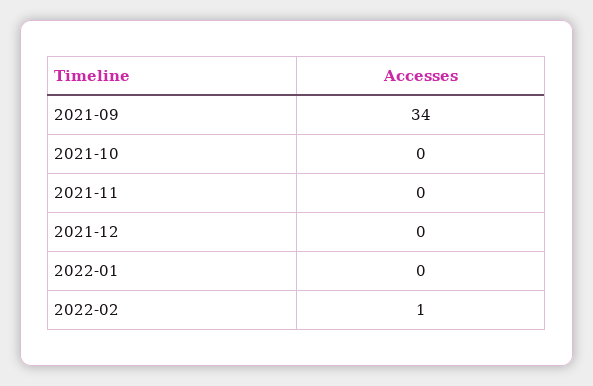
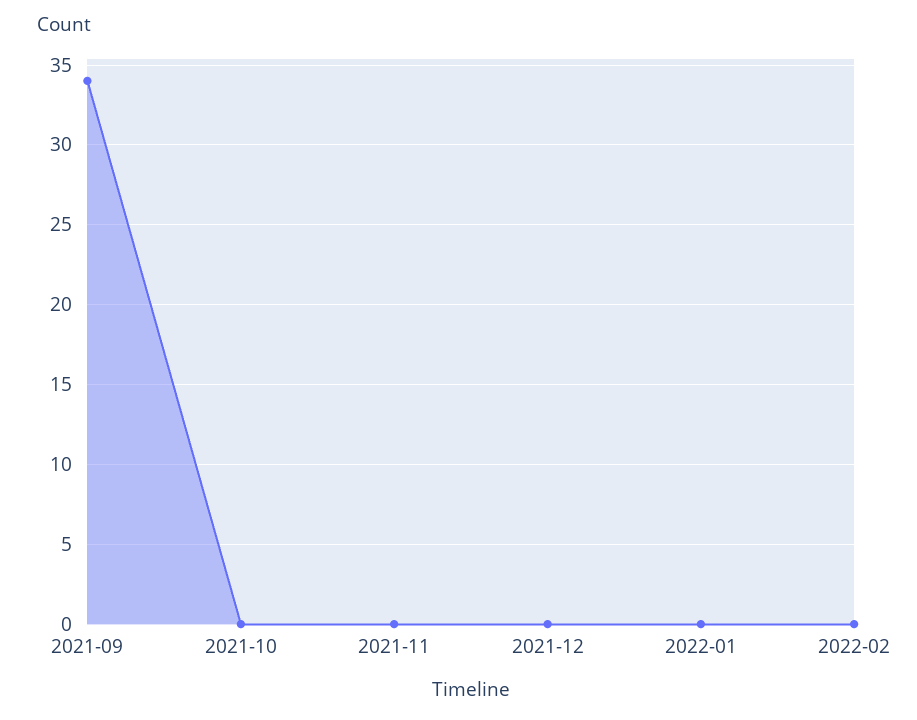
  {
    "2021-09": 34,
    "2021-10": 0,
    "2021-11": 0,
    "2021-12": 0,
    "2022-01": 0,
-   "2022-02": 1
+   "2022-02": 0
  }

